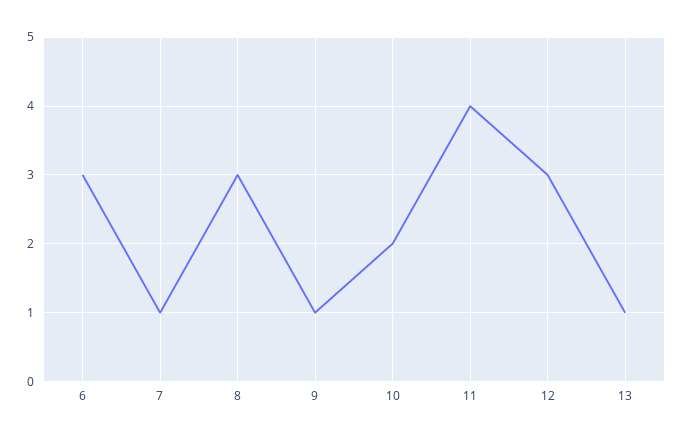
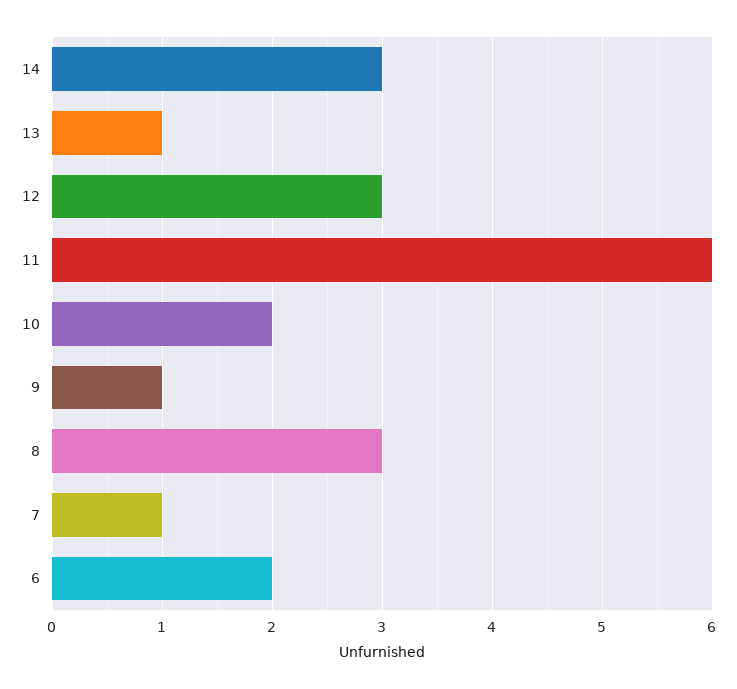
  {
-   "6": 3,
+   "6": 2,
    "7": 1,
    "8": 3,
    "9": 1,
    "10": 2,
-   "11": 4,
+   "11": 6,
    "12": 3,
-   "13": 1
+   "13": 1,
+   "14": 3
  }

